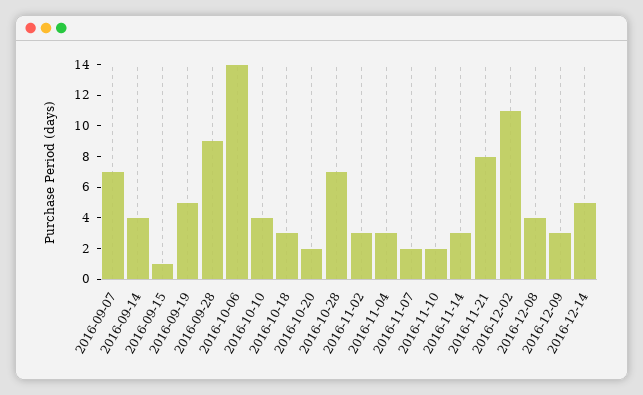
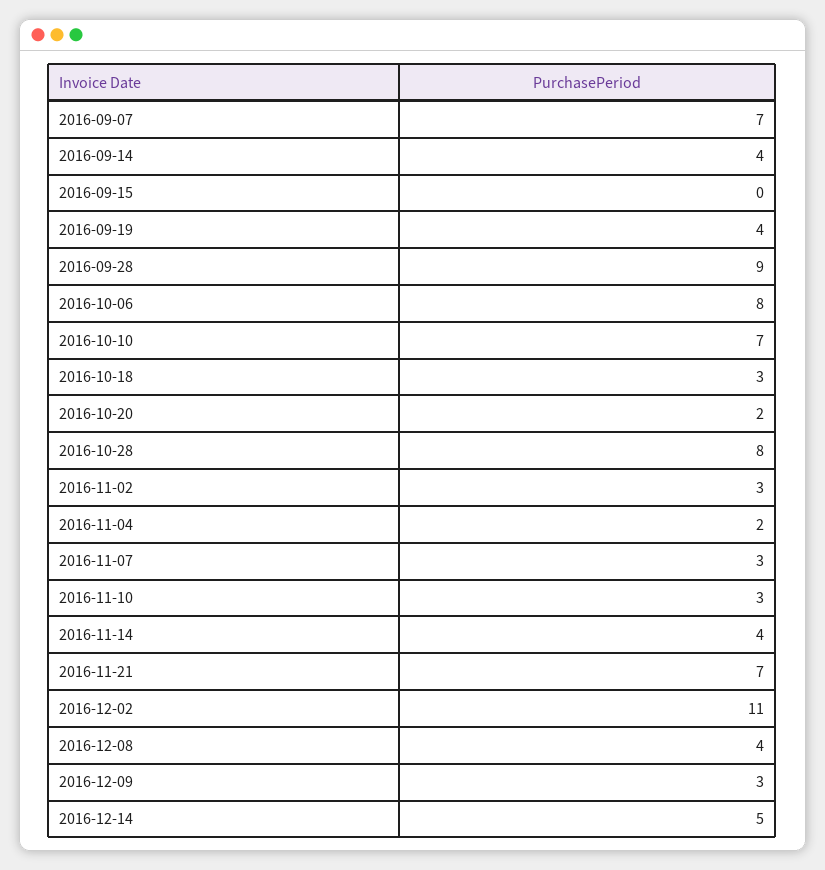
  {
    "2016-09-07": 7,
    "2016-09-14": 4,
-   "2016-09-15": 1,
+   "2016-09-15": 0,
-   "2016-09-19": 5,
+   "2016-09-19": 4,
    "2016-09-28": 9,
-   "2016-10-06": 14,
+   "2016-10-06": 8,
-   "2016-10-10": 4,
+   "2016-10-10": 7,
    "2016-10-18": 3,
    "2016-10-20": 2,
-   "2016-10-28": 7,
+   "2016-10-28": 8,
    "2016-11-02": 3,
-   "2016-11-04": 3,
+   "2016-11-04": 2,
-   "2016-11-07": 2,
+   "2016-11-07": 3,
-   "2016-11-10": 2,
+   "2016-11-10": 3,
-   "2016-11-14": 3,
+   "2016-11-14": 4,
-   "2016-11-21": 8,
+   "2016-11-21": 7,
    "2016-12-02": 11,
    "2016-12-08": 4,
    "2016-12-09": 3,
    "2016-12-14": 5
  }

